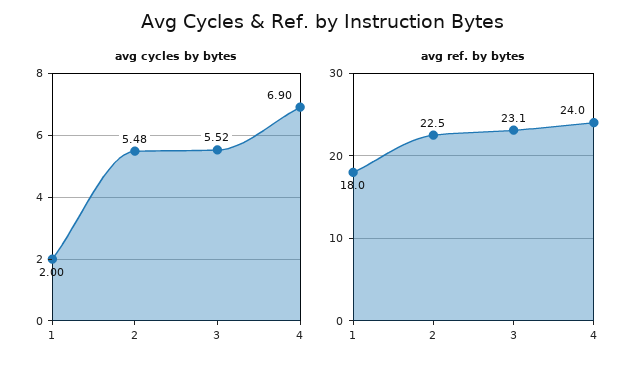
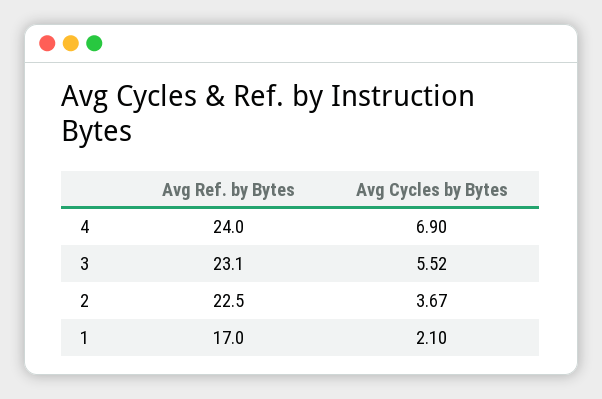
  {
    "avg cycles by bytes": {
-     "1": 2,
+     "1": 2.1,
-     "2": 5.48,
+     "2": 3.67,
      "3": 5.52,
      "4": 6.9
    },
    "avg ref. by bytes": {
-     "1": 18,
+     "1": 17,
      "2": 22.5,
      "3": 23.1,
      "4": 24
    }
  }

